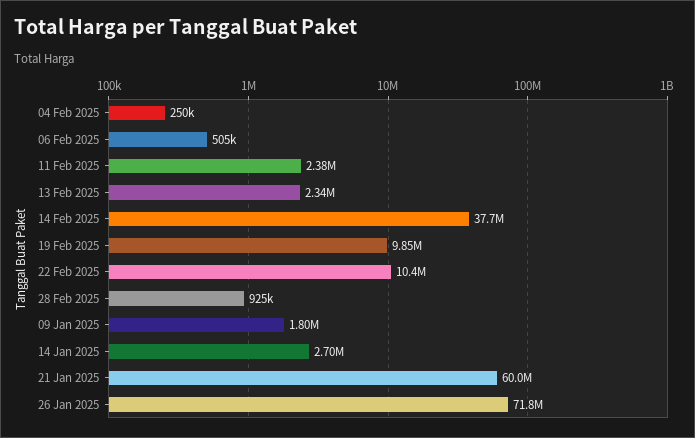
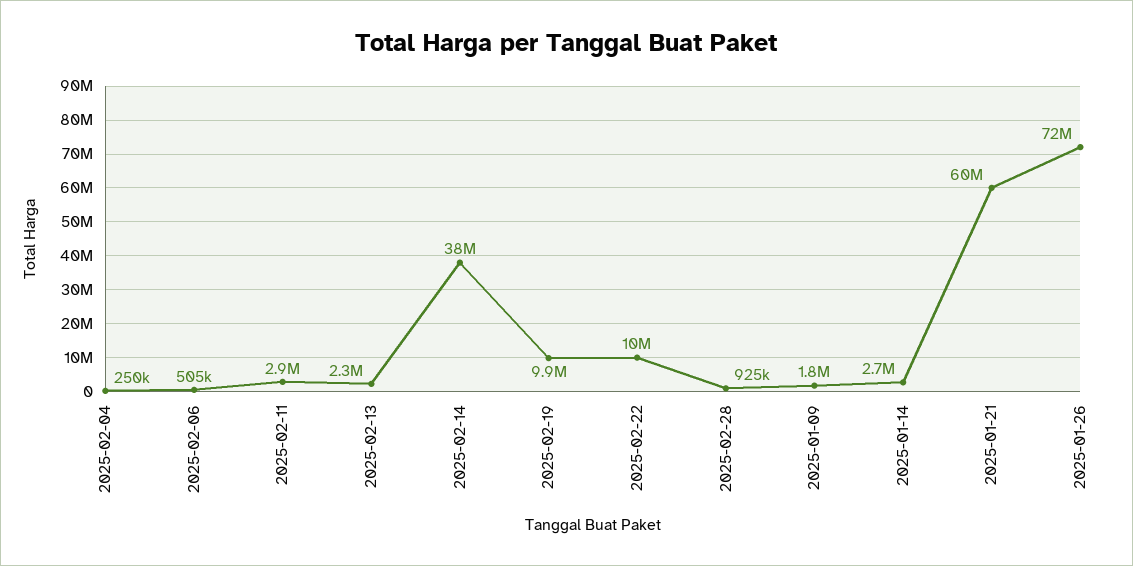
  {
    "04 Feb 2025": 250000,
    "06 Feb 2025": 505000,
-   "11 Feb 2025": 2380000,
+   "11 Feb 2025": 2900000,
    "13 Feb 2025": 2340000,
    "14 Feb 2025": 37700000,
    "19 Feb 2025": 9850000,
    "22 Feb 2025": 10400000,
    "28 Feb 2025": 925000,
    "09 Jan 2025": 1800000,
    "14 Jan 2025": 2700000,
    "21 Jan 2025": 60000000,
    "26 Jan 2025": 71800000
  }

